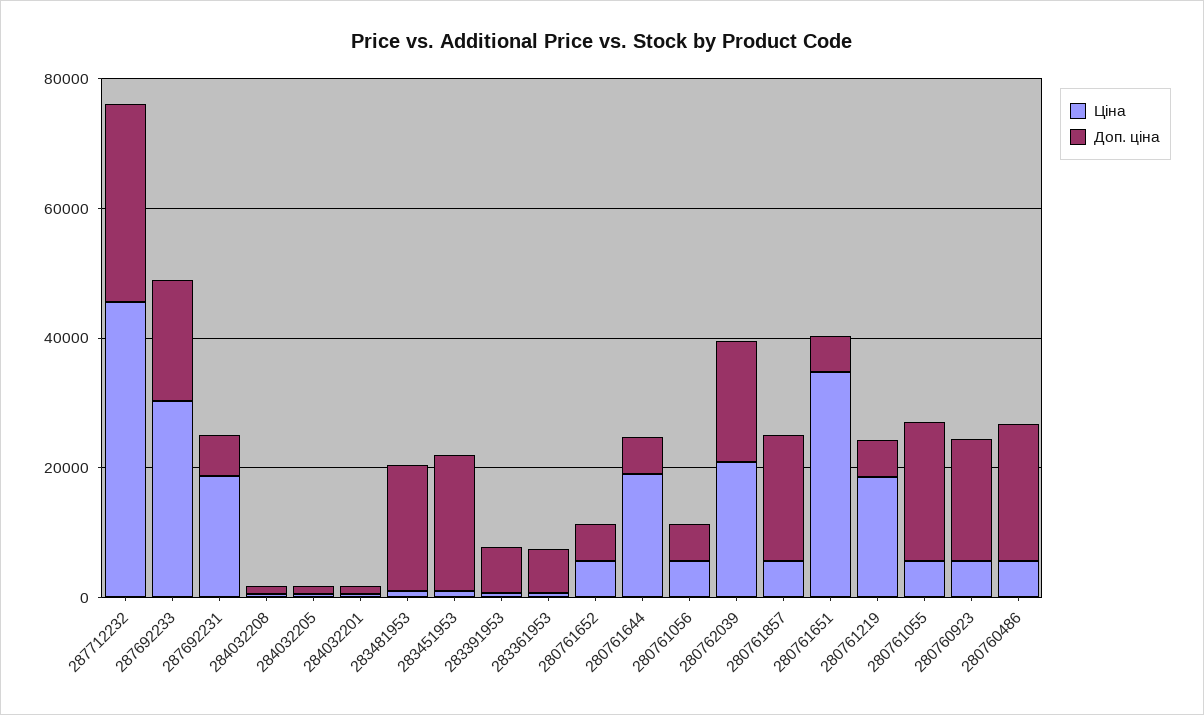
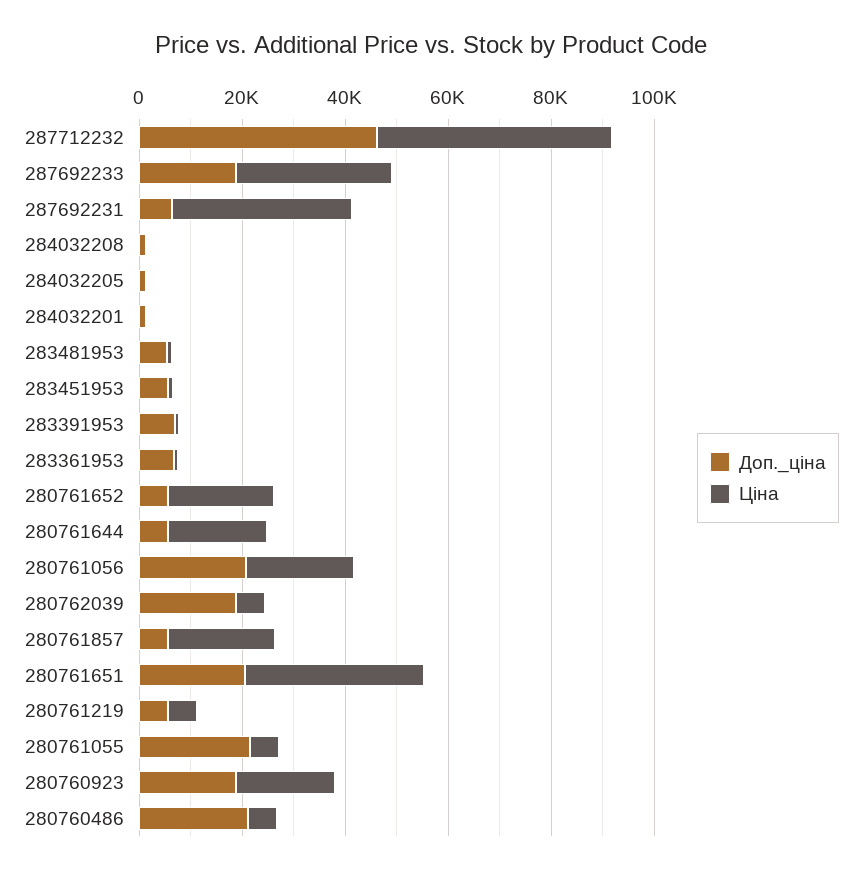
  {
    "Ціна": {
      "287712232": 45000,
      "287692233": 30000,
-     "287692231": 20000,
+     "287692231": 35000,
      "284032208": 0,
      "284032205": 0,
      "284032201": 0,
      "283481953": 0,
      "283451953": 0,
      "283391953": 0,
      "283361953": 0,
-     "280761652": 5000,
+     "280761652": 20000,
      "280761644": 20000,
-     "280761056": 5000,
+     "280761056": 20000,
-     "280762039": 20000,
+     "280762039": 5000,
-     "280761857": 5000,
+     "280761857": 20000,
      "280761651": 35000,
-     "280761219": 20000,
+     "280761219": 5000,
      "280761055": 5000,
-     "280760923": 5000,
+     "280760923": 20000,
      "280760486": 5000
    },
    "Доп. ціна": {
-     "287712232": 30000,
+     "287712232": 45000,
      "287692233": 20000,
      "287692231": 5000,
      "284032208": 0,
      "284032205": 0,
      "284032201": 0,
-     "283481953": 20000,
+     "283481953": 5000,
-     "283451953": 20000,
+     "283451953": 5000,
      "283391953": 5000,
      "283361953": 5000,
      "280761652": 5000,
      "280761644": 5000,
-     "280761056": 5000,
+     "280761056": 20000,
      "280762039": 20000,
-     "280761857": 20000,
+     "280761857": 5000,
-     "280761651": 5000,
+     "280761651": 20000,
      "280761219": 5000,
      "280761055": 20000,
      "280760923": 20000,
      "280760486": 20000
    }
  }

